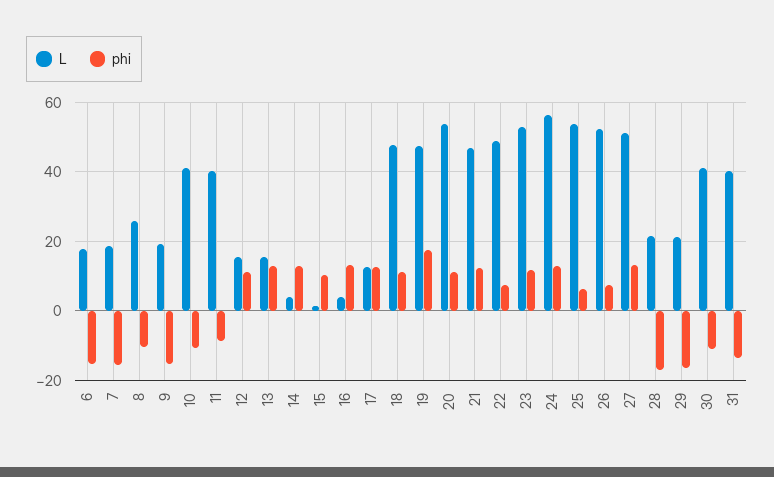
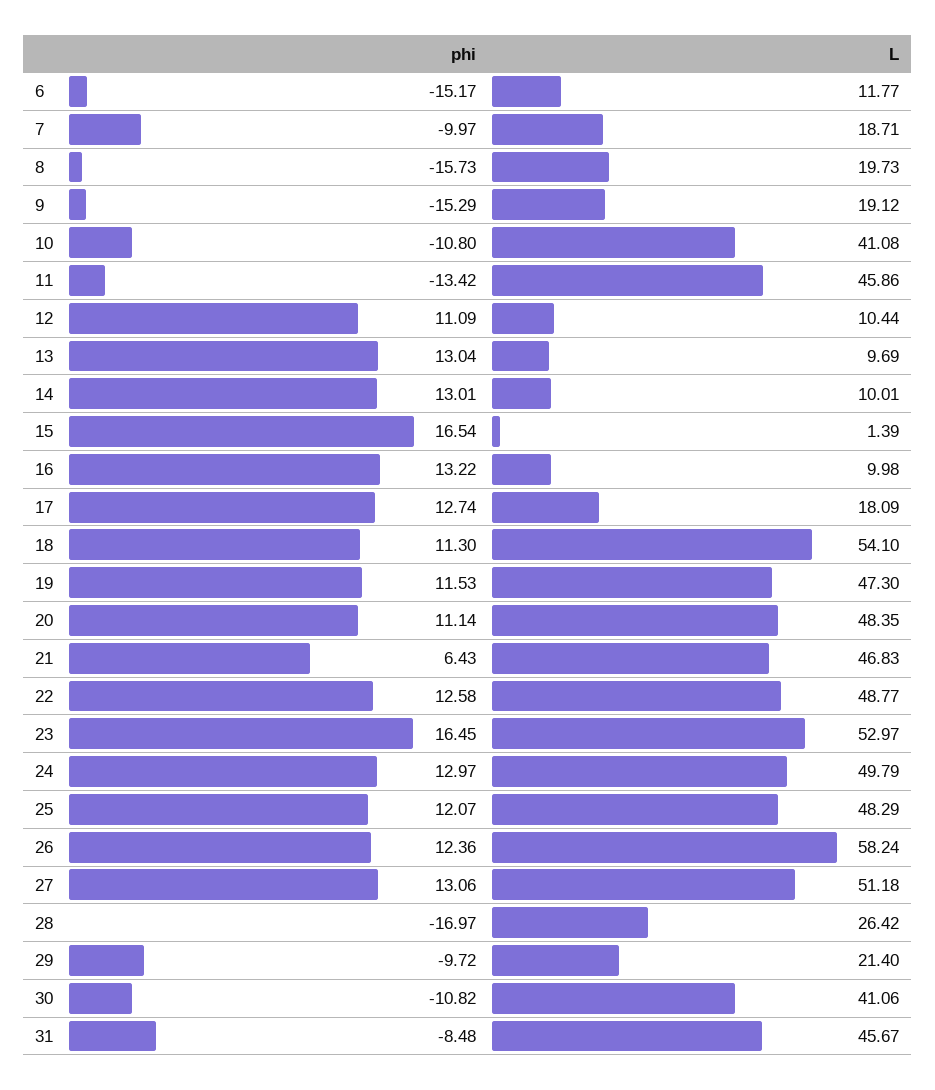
  {
    "L": {
-     "6": 18,
+     "6": 11.77,
      "7": 18.71,
-     "8": 26,
+     "8": 19.73,
      "9": 19.12,
      "10": 41.08,
-     "11": 40,
+     "11": 45.86,
-     "12": 16,
+     "12": 10.44,
-     "13": 16,
+     "13": 9.69,
-     "14": 4,
+     "14": 10.01,
      "15": 1.39,
-     "16": 4,
+     "16": 9.98,
-     "17": 12,
+     "17": 18.09,
-     "18": 48,
+     "18": 54.1,
      "19": 47.3,
-     "20": 54,
+     "20": 48.35,
      "21": 46.83,
      "22": 48.77,
      "23": 52.97,
-     "24": 56,
+     "24": 49.79,
-     "25": 54,
+     "25": 48.29,
-     "26": 52,
+     "26": 58.24,
      "27": 51.18,
-     "28": 22,
+     "28": 26.42,
      "29": 21.4,
      "30": 41.06,
-     "31": 40
+     "31": 45.67
    },
    "phi": {
      "6": -15.17,
-     "7": -16,
+     "7": -9.97,
-     "8": -10,
+     "8": -15.73,
      "9": -15.29,
      "10": -10.8,
-     "11": -8,
+     "11": -13.42,
      "12": 11.09,
      "13": 13.04,
      "14": 13.01,
-     "15": 10,
+     "15": 16.54,
      "16": 13.22,
      "17": 12.74,
      "18": 11.3,
-     "19": 18,
+     "19": 11.53,
      "20": 11.14,
-     "21": 12,
+     "21": 6.43,
-     "22": 8,
+     "22": 12.58,
-     "23": 12,
+     "23": 16.45,
      "24": 12.97,
-     "25": 6,
+     "25": 12.07,
-     "26": 8,
+     "26": 12.36,
      "27": 13.06,
      "28": -16.97,
-     "29": -16,
+     "29": -9.72,
      "30": -10.82,
-     "31": -14
+     "31": -8.48
    }
  }

